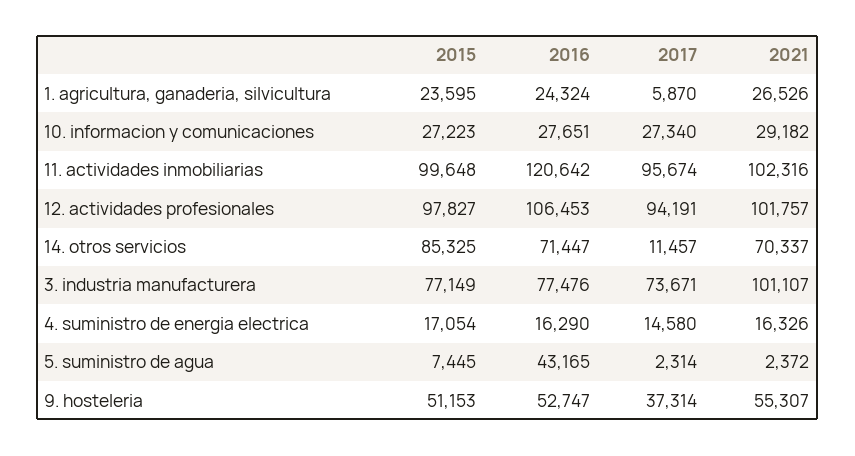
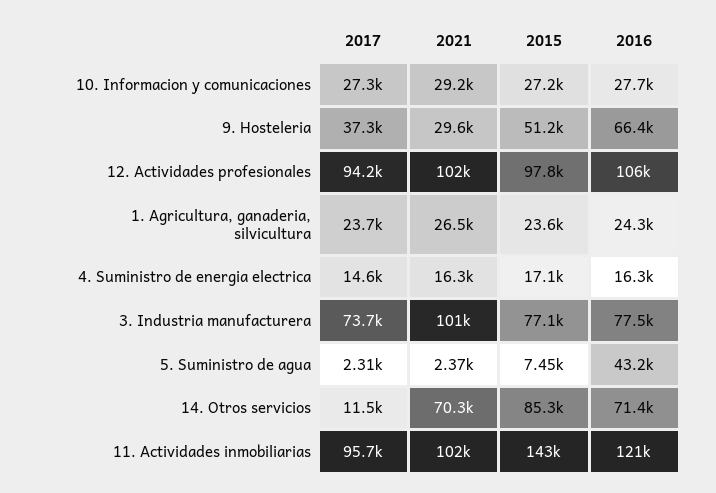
  {
    "2015": {
      "1. agricultura, ganaderia, silvicultura": 23595,
      "10. informacion y comunicaciones": 27223,
-     "11. actividades inmobiliarias": 99648,
+     "11. actividades inmobiliarias": 143000,
      "12. actividades profesionales": 97827,
      "14. otros servicios": 85325,
      "3. industria manufacturera": 77149,
      "4. suministro de energia electrica": 17054,
      "5. suministro de agua": 7445,
      "9. hosteleria": 51153
    },
    "2016": {
      "1. agricultura, ganaderia, silvicultura": 24324,
      "10. informacion y comunicaciones": 27651,
      "11. actividades inmobiliarias": 120642,
      "12. actividades profesionales": 106453,
      "14. otros servicios": 71447,
      "3. industria manufacturera": 77476,
      "4. suministro de energia electrica": 16290,
      "5. suministro de agua": 43165,
-     "9. hosteleria": 52747
+     "9. hosteleria": 66400
    },
    "2017": {
-     "1. agricultura, ganaderia, silvicultura": 5870,
+     "1. agricultura, ganaderia, silvicultura": 23700,
      "10. informacion y comunicaciones": 27340,
      "11. actividades inmobiliarias": 95674,
      "12. actividades profesionales": 94191,
      "14. otros servicios": 11457,
      "3. industria manufacturera": 73671,
      "4. suministro de energia electrica": 14580,
      "5. suministro de agua": 2314,
      "9. hosteleria": 37314
    },
    "2021": {
      "1. agricultura, ganaderia, silvicultura": 26526,
      "10. informacion y comunicaciones": 29182,
      "11. actividades inmobiliarias": 102316,
      "12. actividades profesionales": 101757,
      "14. otros servicios": 70337,
      "3. industria manufacturera": 101107,
      "4. suministro de energia electrica": 16326,
      "5. suministro de agua": 2372,
-     "9. hosteleria": 55307
+     "9. hosteleria": 29600
    }
  }

